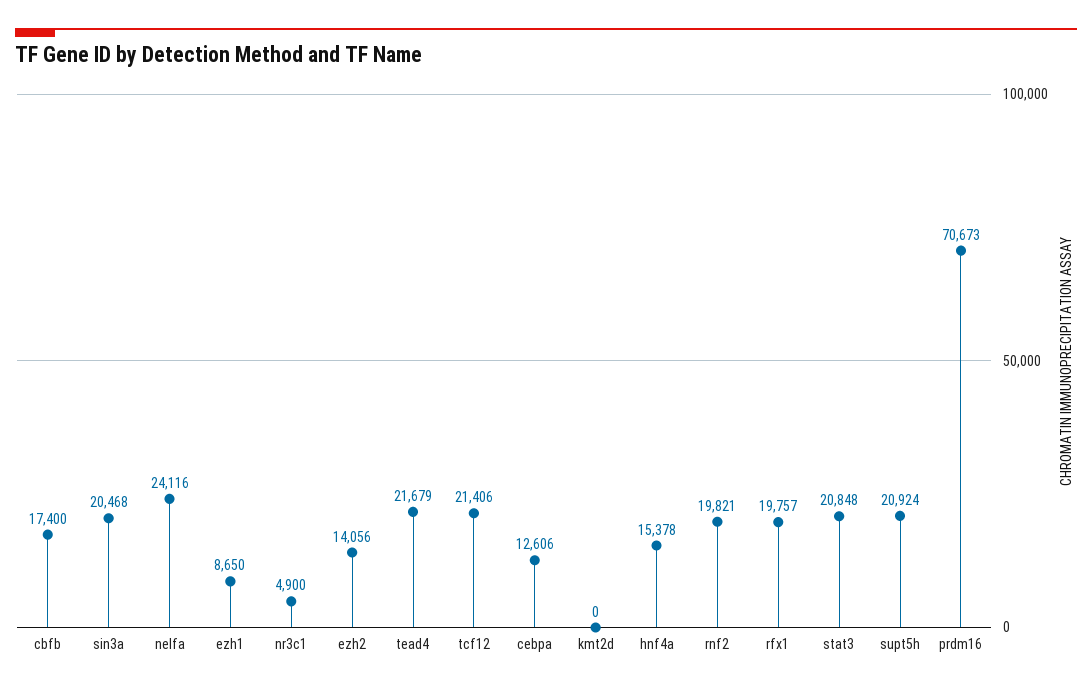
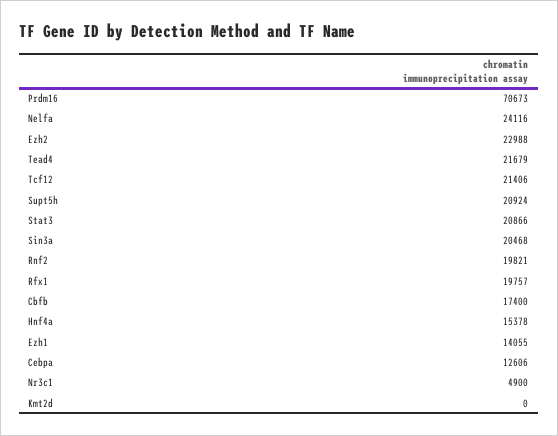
  {
    "cbfb": 17400,
    "sin3a": 20468,
    "nelfa": 24116,
-   "ezh1": 8650,
+   "ezh1": 14055,
    "nr3c1": 4900,
-   "ezh2": 14056,
+   "ezh2": 22988,
    "tead4": 21679,
    "tcf12": 21406,
    "cebpa": 12606,
    "kmt2d": 0,
    "hnf4a": 15378,
    "rnf2": 19821,
    "rfx1": 19757,
-   "stat3": 20848,
+   "stat3": 20866,
    "supt5h": 20924,
    "prdm16": 70673
  }

